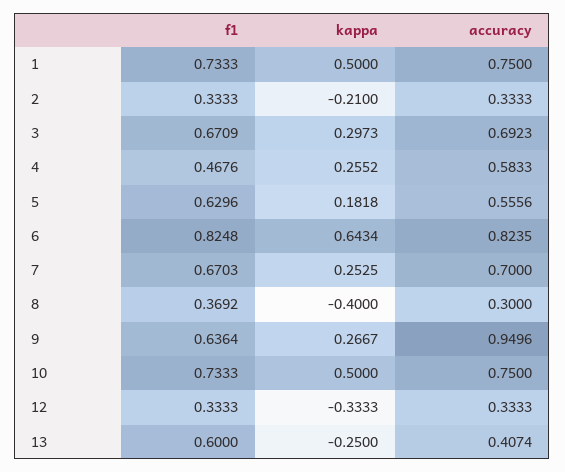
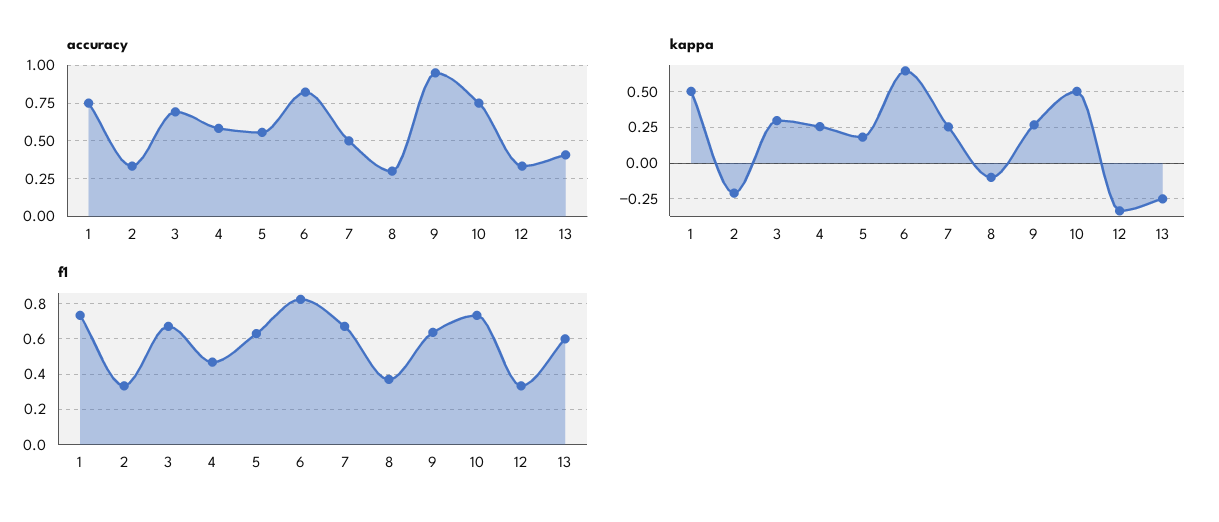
  {
    "f1": {
      "1": 0.7333,
      "2": 0.3333,
      "3": 0.6709,
      "4": 0.4676,
      "5": 0.6296,
      "6": 0.8248,
      "7": 0.6703,
      "8": 0.3692,
      "9": 0.6364,
      "10": 0.7333,
      "12": 0.3333,
      "13": 0.6
    },
    "kappa": {
      "1": 0.5,
      "2": -0.21,
      "3": 0.2973,
      "4": 0.2552,
      "5": 0.1818,
      "6": 0.6434,
      "7": 0.2525,
-     "8": -0.4,
+     "8": -0.1,
      "9": 0.2667,
      "10": 0.5,
      "12": -0.3333,
      "13": -0.25
    },
    "accuracy": {
      "1": 0.75,
      "2": 0.3333,
      "3": 0.6923,
      "4": 0.5833,
      "5": 0.5556,
      "6": 0.8235,
-     "7": 0.7,
+     "7": 0.5,
      "8": 0.3,
      "9": 0.9496,
      "10": 0.75,
      "12": 0.3333,
      "13": 0.4074
    }
  }

